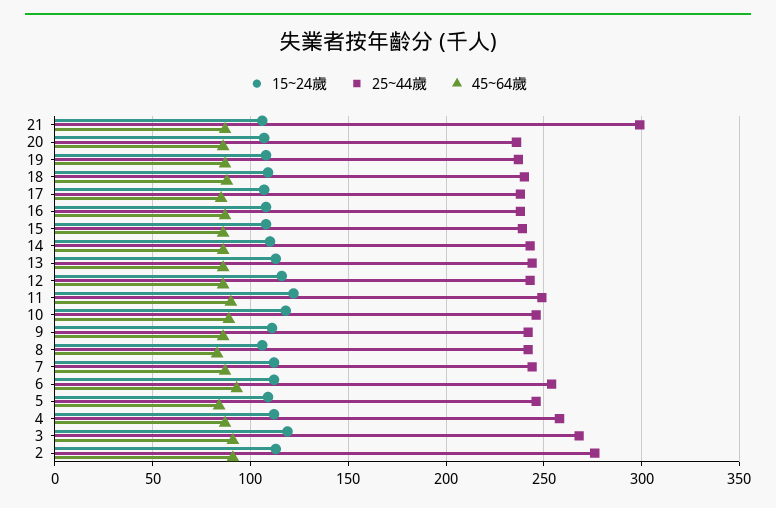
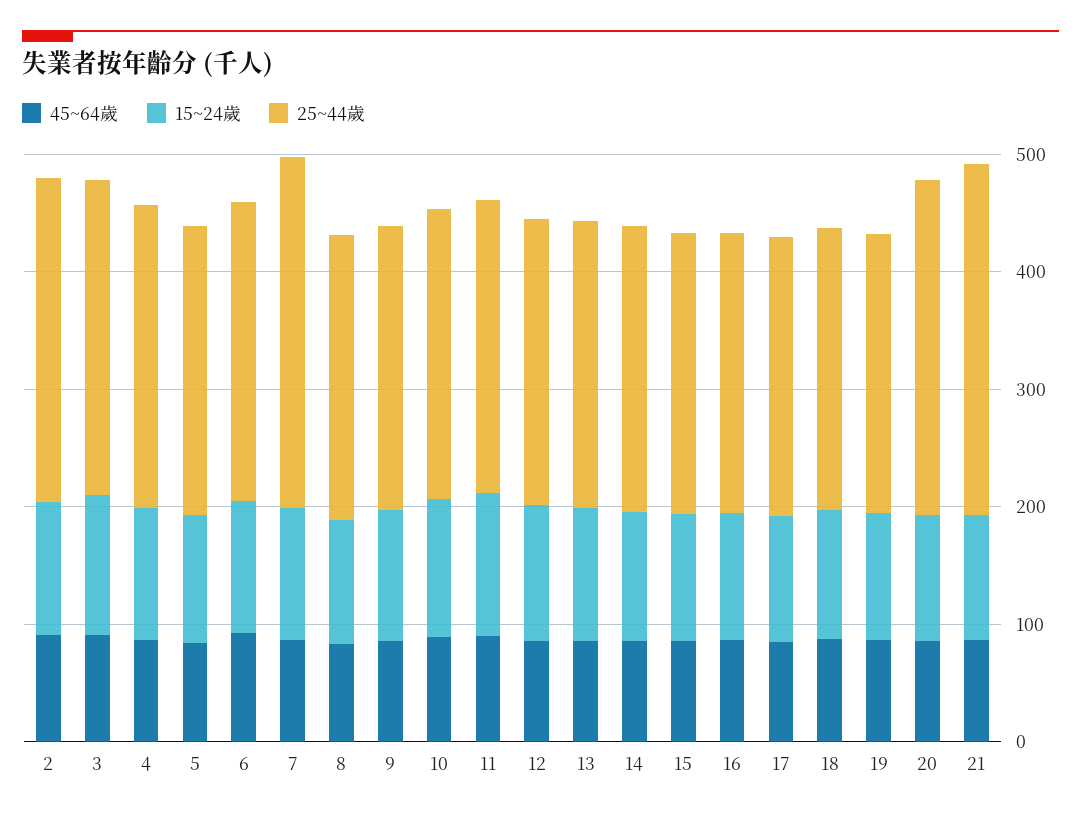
  {
    "15~24歲": {
      "21": 105,
      "20": 105,
      "19": 110,
      "18": 110,
      "17": 105,
      "16": 110,
      "15": 110,
      "14": 110,
      "13": 115,
      "12": 115,
      "11": 120,
      "10": 120,
      "9": 110,
      "8": 105,
      "7": 110,
      "6": 110,
      "5": 110,
      "4": 110,
      "3": 120,
      "2": 115
    },
    "25~44歲": {
      "21": 300,
-     "20": 235,
+     "20": 280,
      "19": 235,
      "18": 240,
      "17": 240,
      "16": 240,
      "15": 240,
      "14": 245,
      "13": 245,
      "12": 245,
      "11": 250,
      "10": 245,
      "9": 240,
      "8": 240,
-     "7": 245,
+     "7": 300,
      "6": 255,
      "5": 245,
      "4": 260,
      "3": 270,
      "2": 275
    },
    "45~64歲": {
      "21": 85,
      "20": 85,
      "19": 85,
      "18": 90,
      "17": 85,
      "16": 85,
      "15": 85,
      "14": 85,
      "13": 85,
      "12": 85,
      "11": 90,
      "10": 90,
      "9": 85,
      "8": 85,
      "7": 85,
      "6": 95,
      "5": 85,
      "4": 85,
      "3": 90,
      "2": 90
    }
  }

